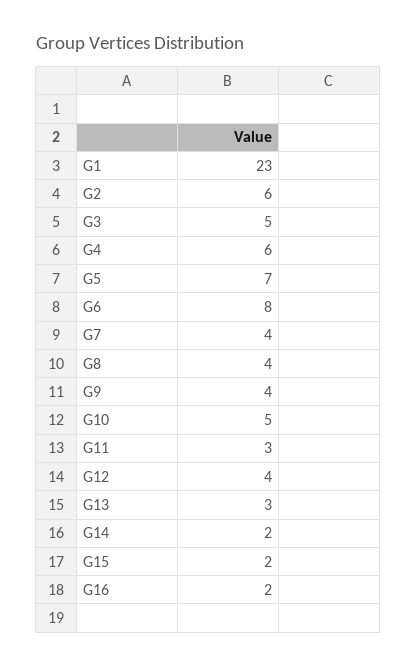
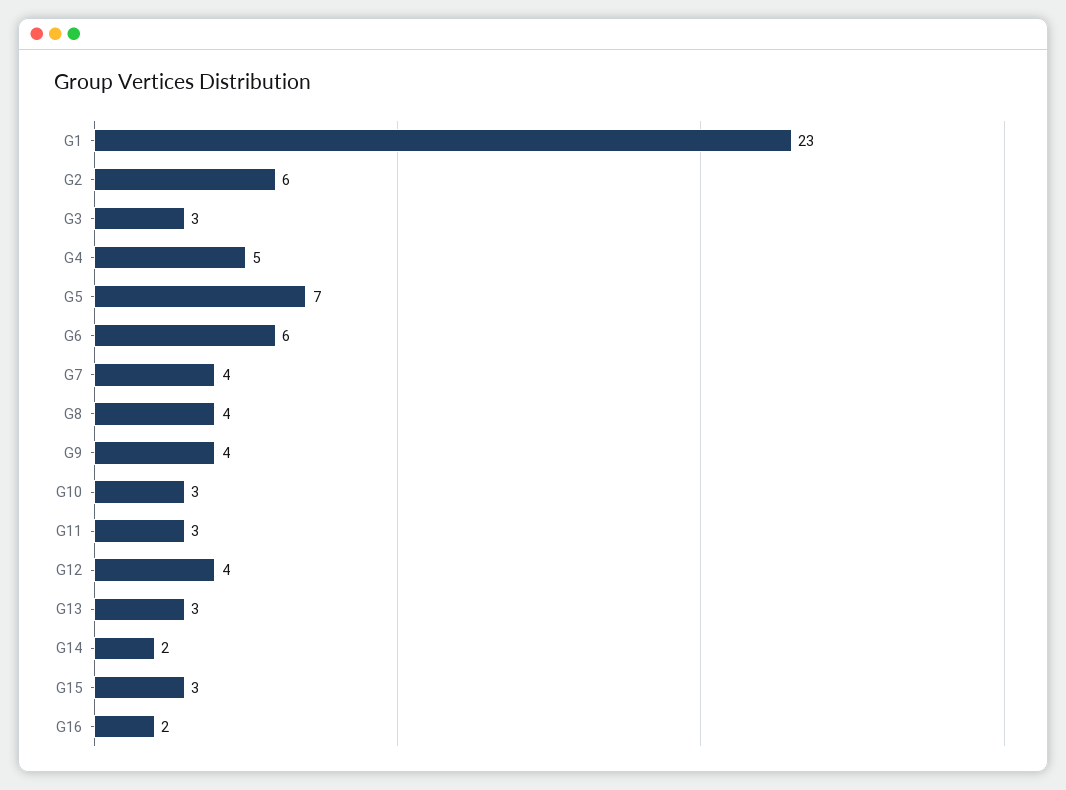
  {
    "G1": 23,
    "G2": 6,
-   "G3": 5,
+   "G3": 3,
-   "G4": 6,
+   "G4": 5,
    "G5": 7,
-   "G6": 8,
+   "G6": 6,
    "G7": 4,
    "G8": 4,
    "G9": 4,
-   "G10": 5,
+   "G10": 3,
    "G11": 3,
    "G12": 4,
    "G13": 3,
    "G14": 2,
-   "G15": 2,
+   "G15": 3,
    "G16": 2
  }

